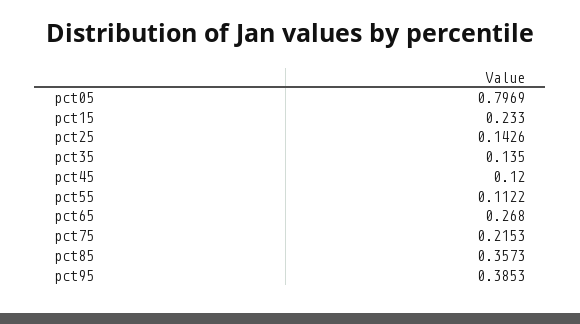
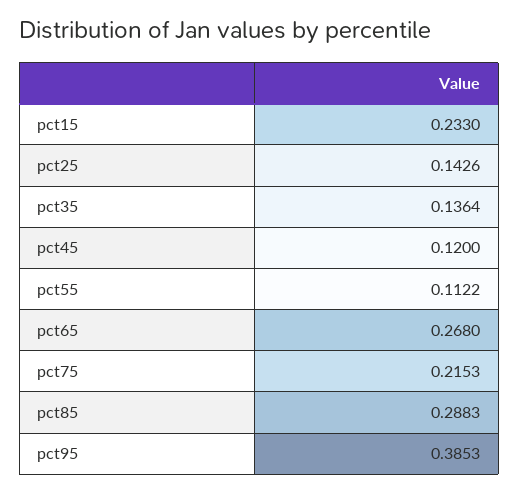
  {
-   "pct05": 0.7969,
    "pct15": 0.233,
    "pct25": 0.1426,
-   "pct35": 0.135,
+   "pct35": 0.1364,
    "pct45": 0.12,
    "pct55": 0.1122,
    "pct65": 0.268,
    "pct75": 0.2153,
-   "pct85": 0.3573,
+   "pct85": 0.2883,
    "pct95": 0.3853
  }

